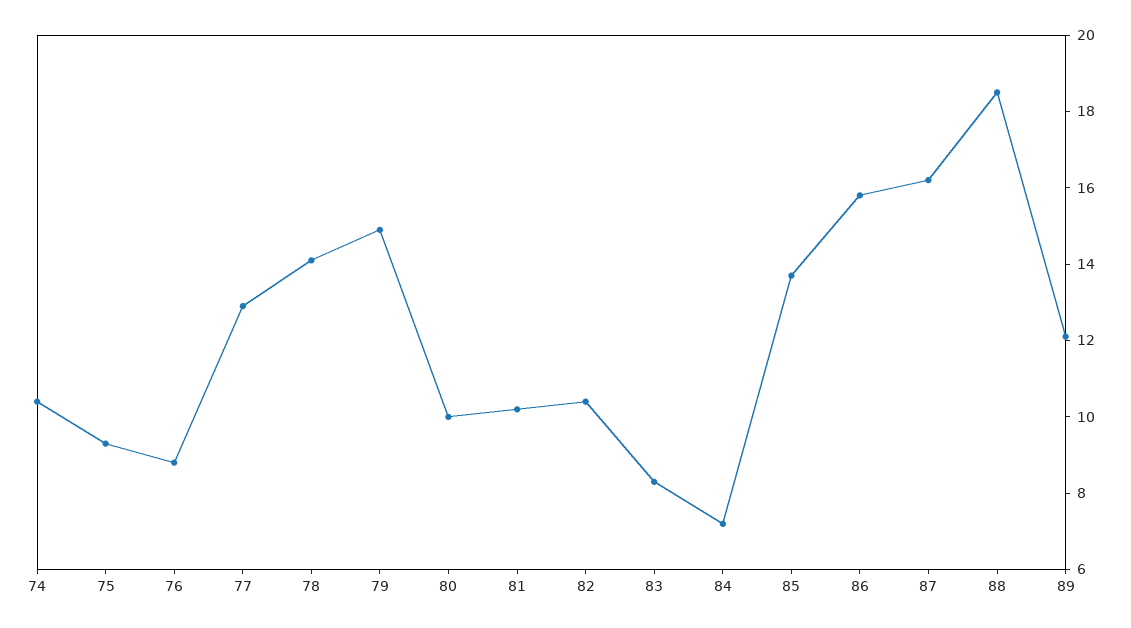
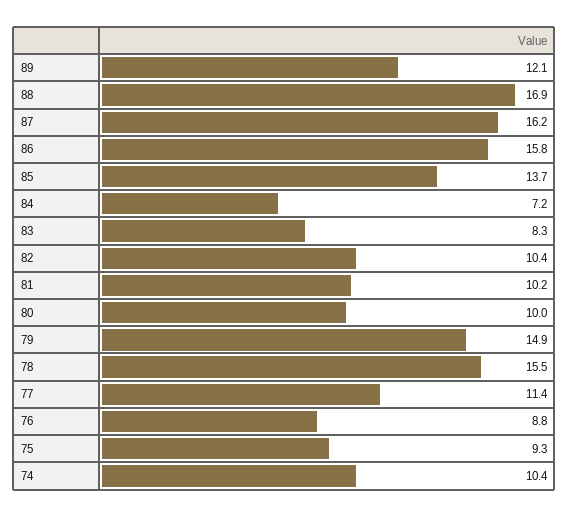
  {
    "74": 10.4,
    "75": 9.3,
    "76": 8.8,
-   "77": 13,
+   "77": 11.4,
-   "78": 14,
+   "78": 15.5,
    "79": 14.9,
    "80": 10,
    "81": 10.2,
    "82": 10.4,
    "83": 8.3,
    "84": 7.2,
    "85": 13.7,
    "86": 15.8,
    "87": 16.2,
-   "88": 18.5,
+   "88": 16.9,
    "89": 12.1
  }

